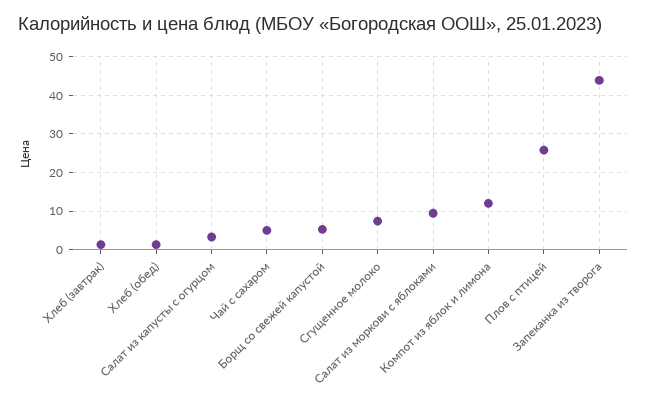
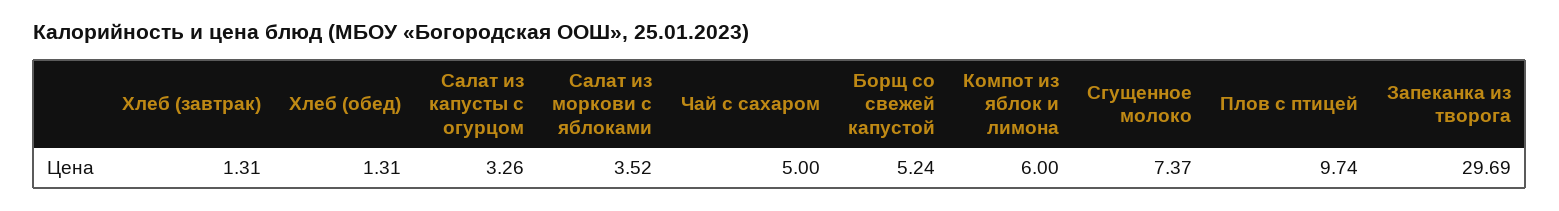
  {
    "Хлеб (завтрак)": 1.31,
    "Хлеб (обед)": 1.31,
    "Салат из капусты с огурцом": 3.26,
    "Чай с сахаром": 5,
    "Борщ со свежей капустой": 5.24,
    "Сгущенное молоко": 7.37,
-   "Салат из моркови с яблоками": 10,
+   "Салат из моркови с яблоками": 3.52,
-   "Компот из яблок и лимона": 12,
+   "Компот из яблок и лимона": 6,
-   "Плов с птицей": 26,
+   "Плов с птицей": 9.74,
-   "Запеканка из творога": 44
+   "Запеканка из творога": 29.69
  }

